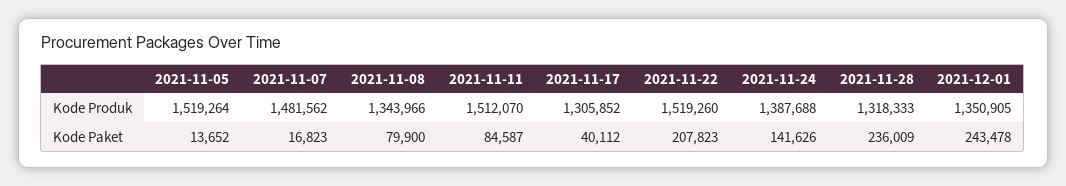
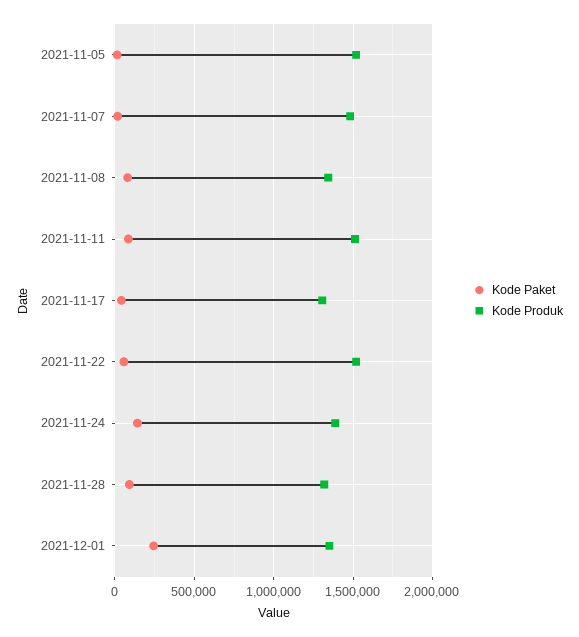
  {
    "Kode Produk": {
      "2021-11-05": 1519264,
      "2021-11-07": 1481562,
      "2021-11-08": 1343966,
      "2021-11-11": 1512070,
      "2021-11-17": 1305852,
      "2021-11-22": 1519260,
      "2021-11-24": 1387688,
      "2021-11-28": 1318333,
      "2021-12-01": 1350905
    },
    "Kode Paket": {
      "2021-11-05": 13652,
      "2021-11-07": 16823,
      "2021-11-08": 79900,
      "2021-11-11": 84587,
      "2021-11-17": 40112,
-     "2021-11-22": 207823,
+     "2021-11-22": 50000,
      "2021-11-24": 141626,
-     "2021-11-28": 236009,
+     "2021-11-28": 100000,
      "2021-12-01": 243478
    }
  }

